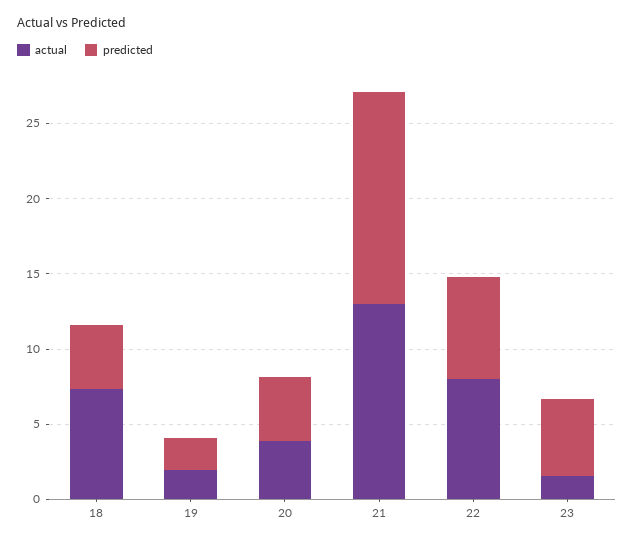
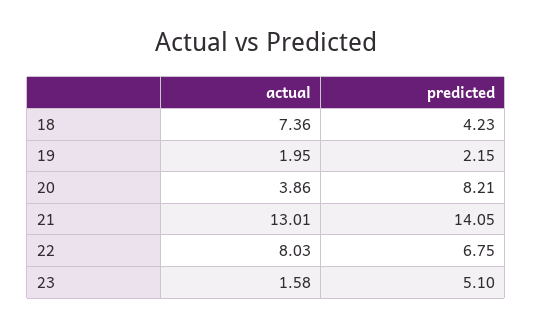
  {
    "actual": {
      "18": 7.36,
      "19": 1.95,
      "20": 3.86,
      "21": 13.01,
      "22": 8.03,
      "23": 1.58
    },
    "predicted": {
      "18": 4.23,
      "19": 2.15,
-     "20": 4,
+     "20": 8.21,
      "21": 14.05,
      "22": 6.75,
      "23": 5.1
    }
  }

